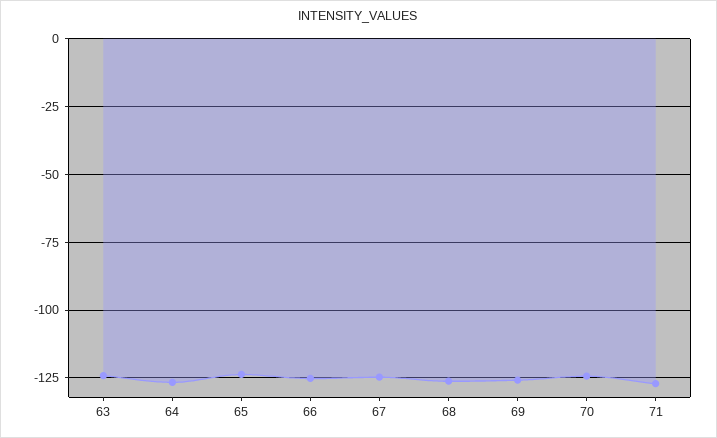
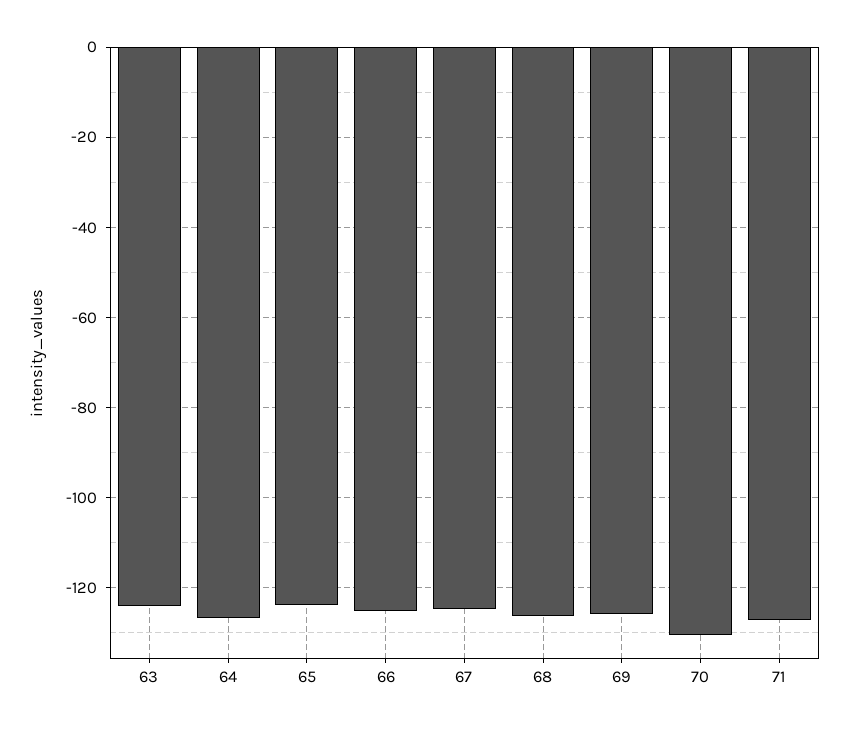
  {
    "63": -124,
    "64": -126,
    "65": -124,
    "66": -126,
    "67": -124,
    "68": -126,
    "69": -126,
-   "70": -125,
+   "70": -130,
    "71": -128
  }

